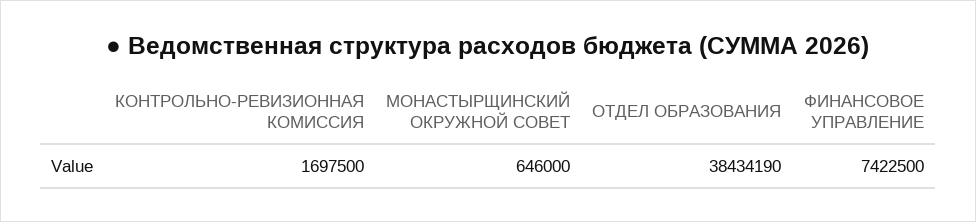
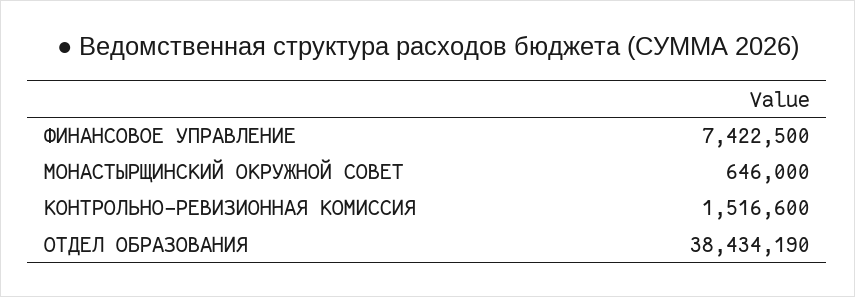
  {
-   "КОНТРОЛЬНО-РЕВИЗИОННАЯ КОМИССИЯ": 1697500,
+   "КОНТРОЛЬНО-РЕВИЗИОННАЯ КОМИССИЯ": 1516600,
    "МОНАСТЫРЩИНСКИЙ ОКРУЖНОЙ СОВЕТ": 646000,
    "ОТДЕЛ ОБРАЗОВАНИЯ": 38434190,
    "ФИНАНСОВОЕ УПРАВЛЕНИЕ": 7422500
  }

